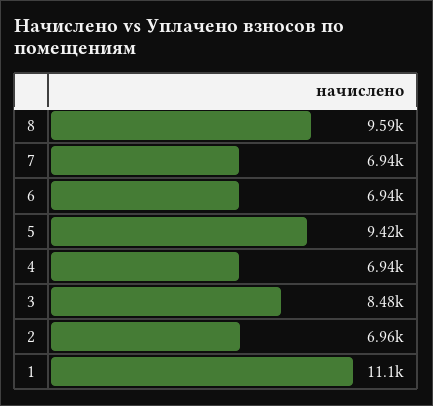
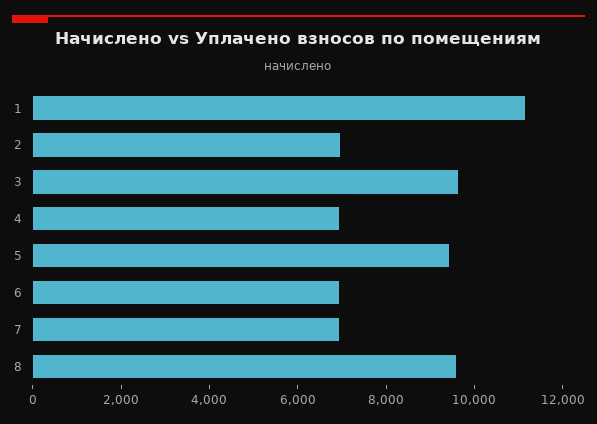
  {
    "8": 9590,
    "7": 6940,
    "6": 6940,
    "5": 9420,
    "4": 6940,
-   "3": 8480,
+   "3": 9500,
    "2": 6960,
    "1": 11100
  }

